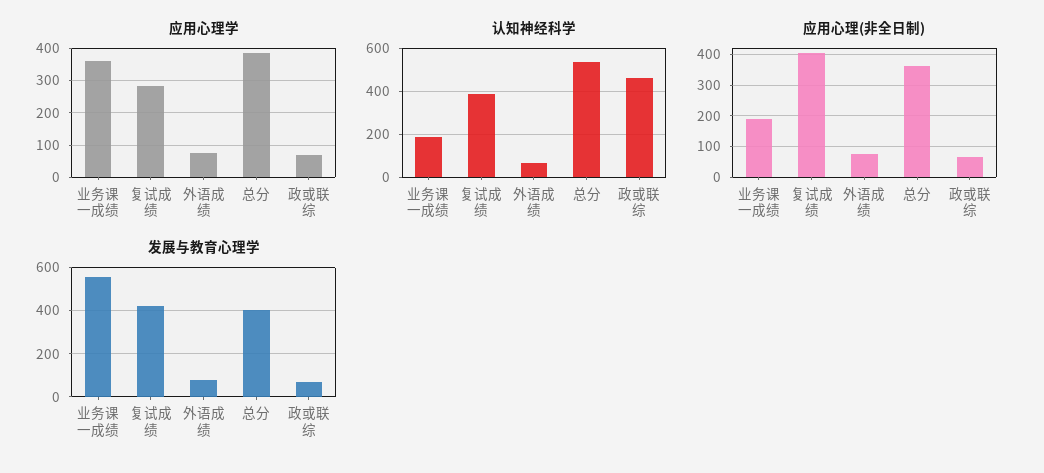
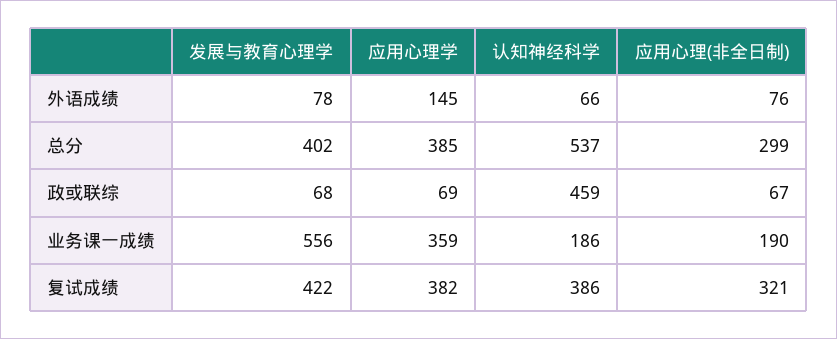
  {
    "应用心理学": {
      "业务课一成绩": 359,
-     "复试成绩": 280,
+     "复试成绩": 382,
-     "外语成绩": 80,
+     "外语成绩": 145,
      "总分": 385,
      "政或联综": 69
    },
    "认知神经科学": {
      "业务课一成绩": 186,
      "复试成绩": 386,
      "外语成绩": 66,
      "总分": 537,
      "政或联综": 459
    },
    "应用心理(非全日制)": {
      "业务课一成绩": 190,
-     "复试成绩": 400,
+     "复试成绩": 321,
      "外语成绩": 76,
-     "总分": 360,
+     "总分": 299,
      "政或联综": 67
    },
    "发展与教育心理学": {
      "业务课一成绩": 556,
      "复试成绩": 422,
      "外语成绩": 78,
      "总分": 402,
      "政或联综": 68
    }
  }

